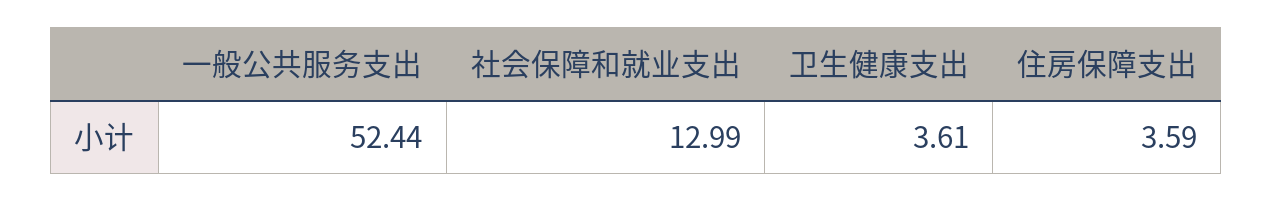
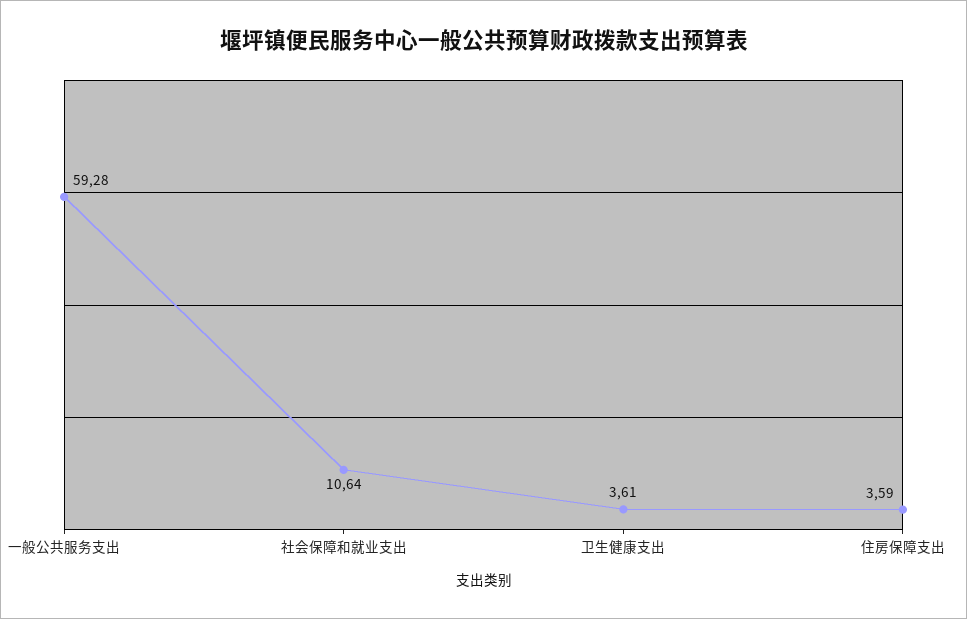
  {
-   "一般公共服务支出": 52.44,
+   "一般公共服务支出": 59.28,
-   "社会保障和就业支出": 12.99,
+   "社会保障和就业支出": 10.64,
    "卫生健康支出": 3.61,
    "住房保障支出": 3.59
  }

